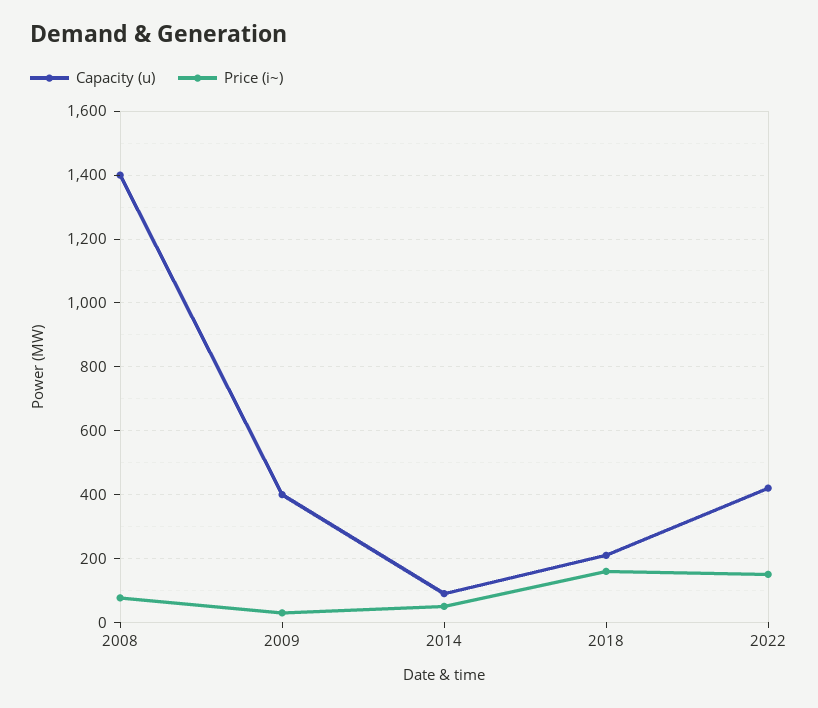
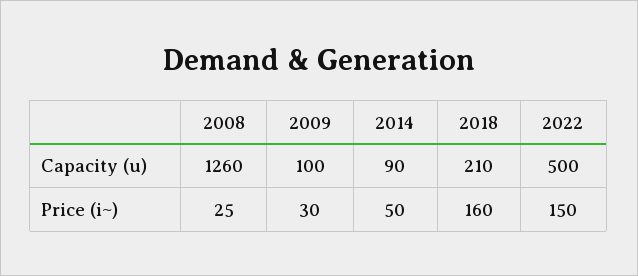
  {
    "Capacity (u)": {
-     "2008": 1400,
+     "2008": 1260,
-     "2009": 400,
+     "2009": 100,
      "2014": 90,
      "2018": 210,
-     "2022": 420
+     "2022": 500
    },
    "Price (i~)": {
-     "2008": 80,
+     "2008": 25,
      "2009": 30,
      "2014": 50,
      "2018": 160,
      "2022": 150
    }
  }

